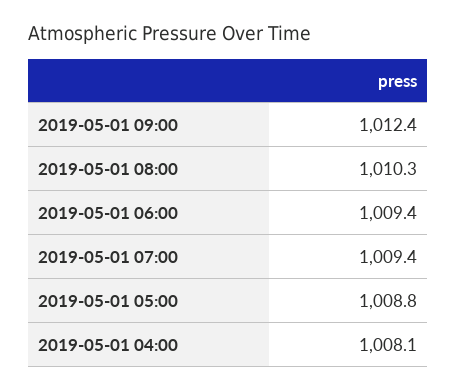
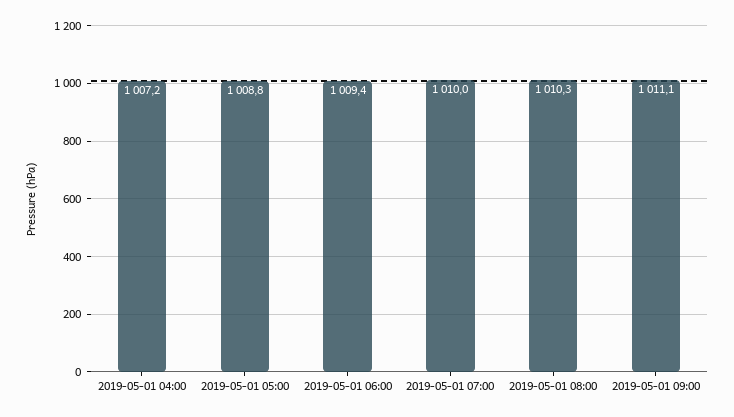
  {
-   "2019-05-01 09:00": 1012.4,
+   "2019-05-01 09:00": 1011.1,
    "2019-05-01 08:00": 1010.3,
    "2019-05-01 06:00": 1009.4,
-   "2019-05-01 07:00": 1009.4,
+   "2019-05-01 07:00": 1010,
    "2019-05-01 05:00": 1008.8,
-   "2019-05-01 04:00": 1008.1
+   "2019-05-01 04:00": 1007.2
  }

